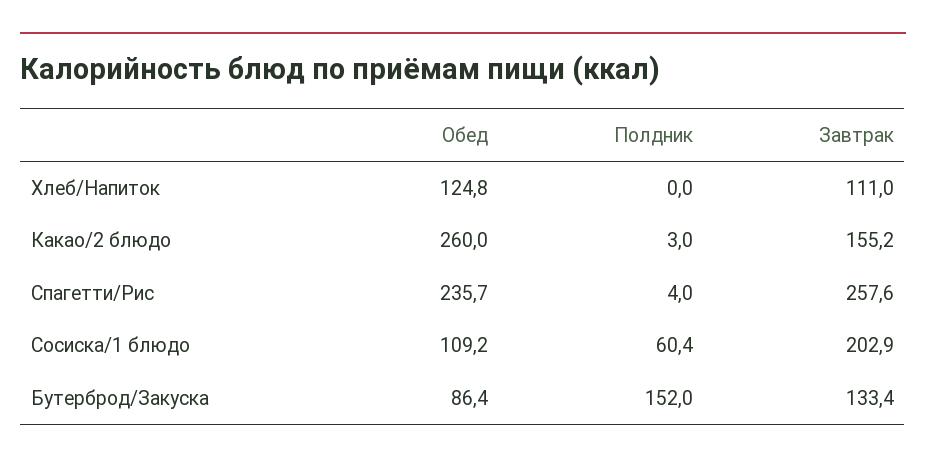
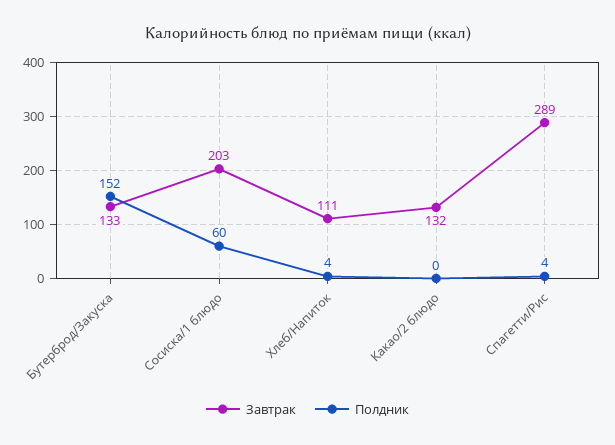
  {
-   "Обед": {
-     "Хлеб/Напиток": 124.8,
-     "Какао/2 блюдо": 260,
-     "Спагетти/Рис": 235.7,
-     "Сосиска/1 блюдо": 109.2,
-     "Бутерброд/Закуска": 86.4
-   },
    "Полдник": {
-     "Хлеб/Напиток": 0,
+     "Хлеб/Напиток": 4,
-     "Какао/2 блюдо": 3,
+     "Какао/2 блюдо": 0,
      "Спагетти/Рис": 4,
      "Сосиска/1 блюдо": 60.4,
      "Бутерброд/Закуска": 152
    },
    "Завтрак": {
      "Хлеб/Напиток": 111,
-     "Какао/2 блюдо": 155.2,
+     "Какао/2 блюдо": 132,
-     "Спагетти/Рис": 257.6,
+     "Спагетти/Рис": 289,
      "Сосиска/1 блюдо": 202.9,
      "Бутерброд/Закуска": 133.4
    }
  }

